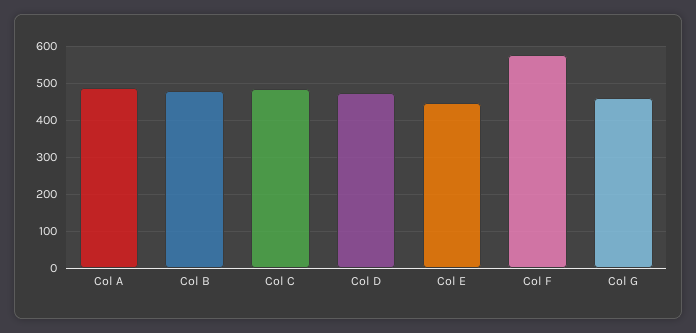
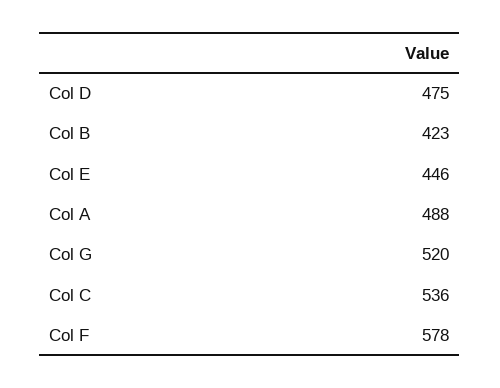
  {
    "Col A": 488,
-   "Col B": 480,
+   "Col B": 423,
-   "Col C": 480,
+   "Col C": 536,
    "Col D": 475,
    "Col E": 446,
    "Col F": 578,
-   "Col G": 460
+   "Col G": 520
  }

